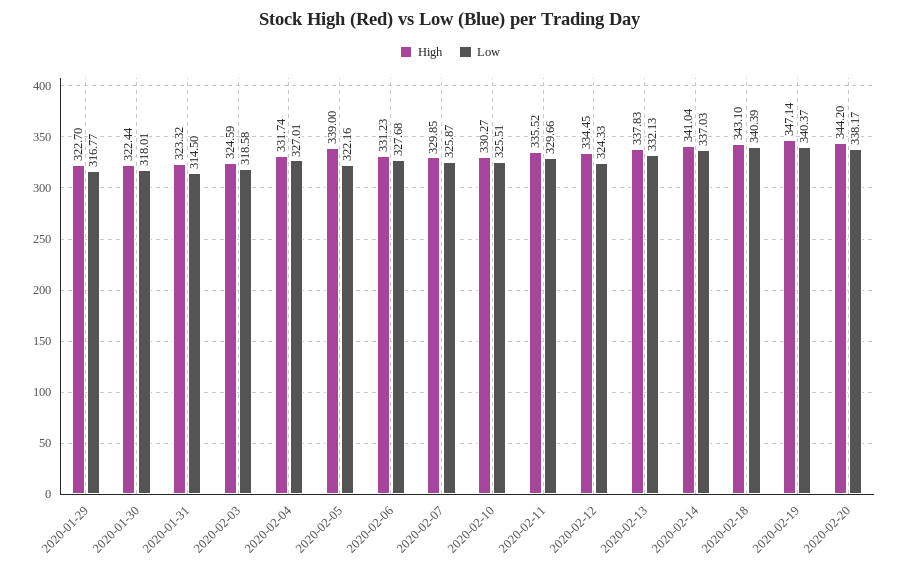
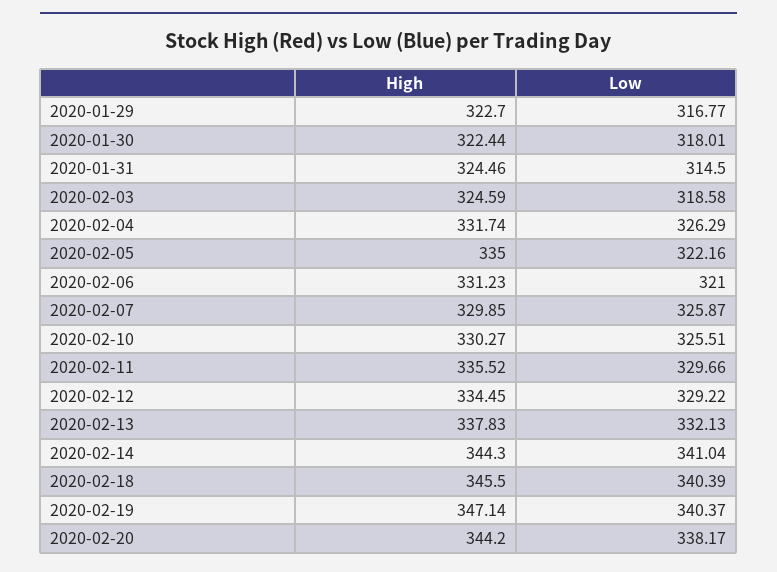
  {
    "High": {
      "2020-01-29": 322.7,
      "2020-01-30": 322.44,
-     "2020-01-31": 323.32,
+     "2020-01-31": 324.46,
      "2020-02-03": 324.59,
      "2020-02-04": 331.74,
-     "2020-02-05": 339,
+     "2020-02-05": 335,
      "2020-02-06": 331.23,
      "2020-02-07": 329.85,
      "2020-02-10": 330.27,
      "2020-02-11": 335.52,
      "2020-02-12": 334.45,
      "2020-02-13": 337.83,
-     "2020-02-14": 341.04,
+     "2020-02-14": 344.3,
-     "2020-02-18": 343.1,
+     "2020-02-18": 345.5,
      "2020-02-19": 347.14,
      "2020-02-20": 344.2
    },
    "Low": {
      "2020-01-29": 316.77,
      "2020-01-30": 318.01,
      "2020-01-31": 314.5,
      "2020-02-03": 318.58,
-     "2020-02-04": 327.01,
+     "2020-02-04": 326.29,
      "2020-02-05": 322.16,
-     "2020-02-06": 327.68,
+     "2020-02-06": 321,
      "2020-02-07": 325.87,
      "2020-02-10": 325.51,
      "2020-02-11": 329.66,
-     "2020-02-12": 324.33,
+     "2020-02-12": 329.22,
      "2020-02-13": 332.13,
-     "2020-02-14": 337.03,
+     "2020-02-14": 341.04,
      "2020-02-18": 340.39,
      "2020-02-19": 340.37,
      "2020-02-20": 338.17
    }
  }

